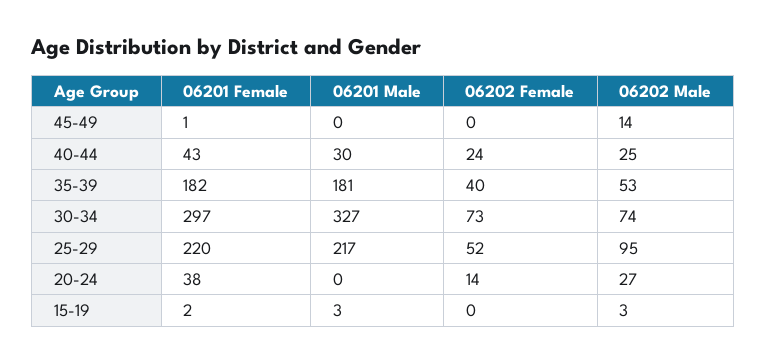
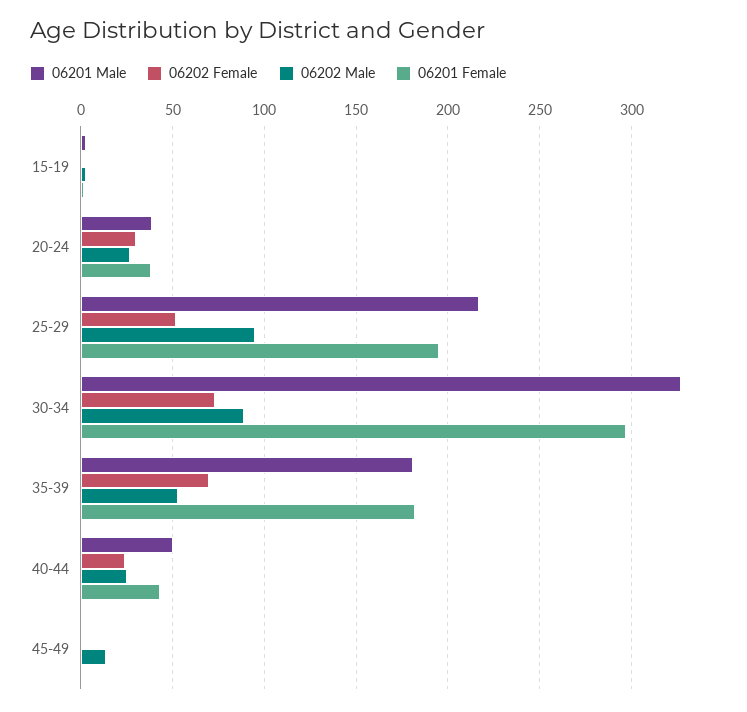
  {
    "06201 Female": {
      "45-49": 1,
      "40-44": 43,
      "35-39": 182,
      "30-34": 297,
-     "25-29": 220,
+     "25-29": 195,
      "20-24": 38,
      "15-19": 2
    },
    "06201 Male": {
      "45-49": 0,
-     "40-44": 30,
+     "40-44": 50,
      "35-39": 181,
      "30-34": 327,
      "25-29": 217,
-     "20-24": 0,
+     "20-24": 40,
      "15-19": 3
    },
    "06202 Female": {
      "45-49": 0,
      "40-44": 24,
-     "35-39": 40,
+     "35-39": 70,
      "30-34": 73,
      "25-29": 52,
-     "20-24": 14,
+     "20-24": 30,
      "15-19": 0
    },
    "06202 Male": {
      "45-49": 14,
      "40-44": 25,
      "35-39": 53,
-     "30-34": 74,
+     "30-34": 90,
      "25-29": 95,
      "20-24": 27,
      "15-19": 3
    }
  }

